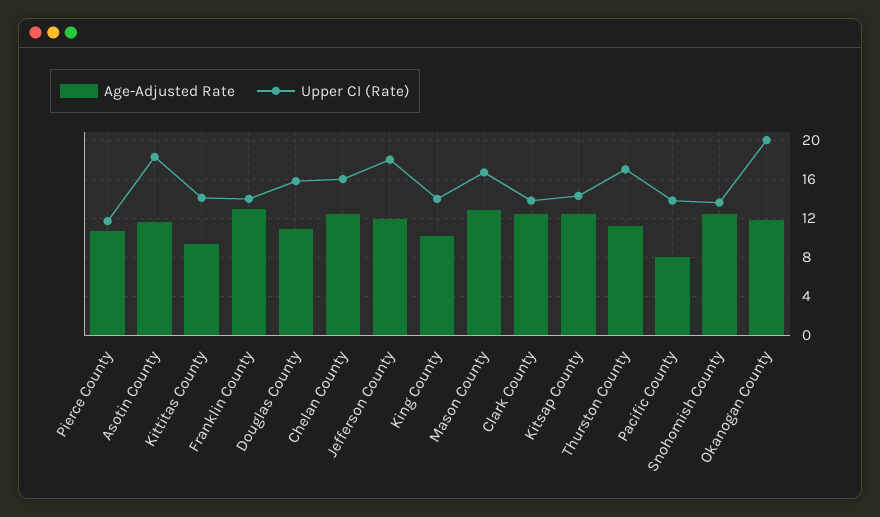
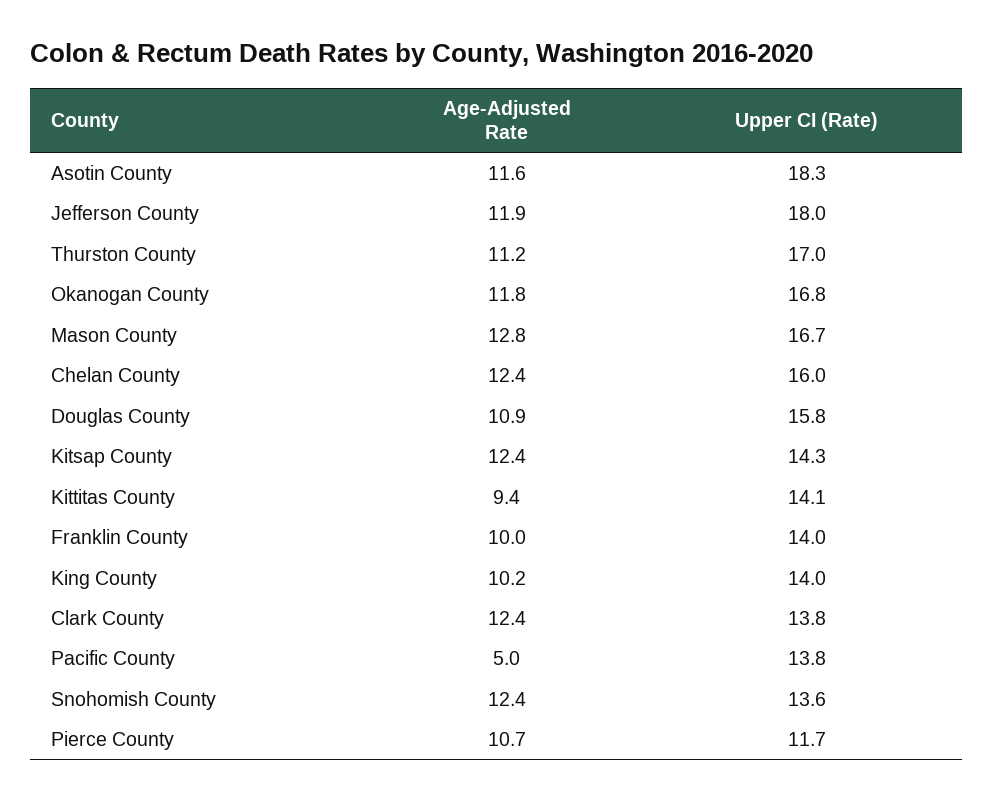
  {
    "Age-Adjusted Rate": {
      "Pierce County": 10.7,
      "Asotin County": 11.6,
      "Kittitas County": 9.4,
-     "Franklin County": 13,
+     "Franklin County": 10,
      "Douglas County": 10.9,
      "Chelan County": 12.4,
      "Jefferson County": 11.9,
      "King County": 10.2,
      "Mason County": 12.8,
      "Clark County": 12.4,
      "Kitsap County": 12.4,
      "Thurston County": 11.2,
-     "Pacific County": 8,
+     "Pacific County": 5,
      "Snohomish County": 12.4,
      "Okanogan County": 11.8
    },
    "Upper CI (Rate)": {
      "Pierce County": 11.7,
      "Asotin County": 18.3,
      "Kittitas County": 14.1,
      "Franklin County": 14,
      "Douglas County": 15.8,
      "Chelan County": 16,
      "Jefferson County": 18,
      "King County": 14,
      "Mason County": 16.7,
      "Clark County": 13.8,
      "Kitsap County": 14.3,
      "Thurston County": 17,
      "Pacific County": 13.8,
      "Snohomish County": 13.6,
-     "Okanogan County": 20
+     "Okanogan County": 16.8
    }
  }

